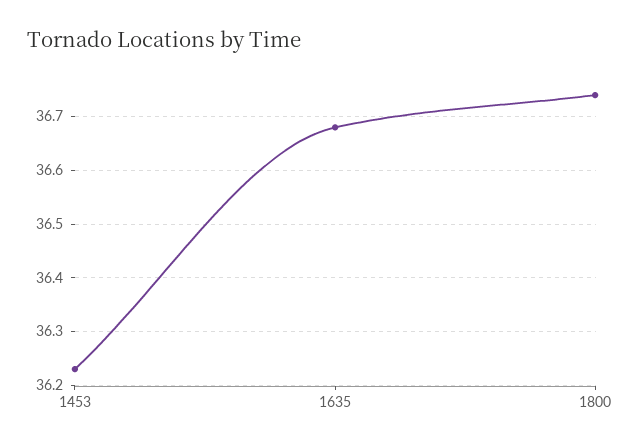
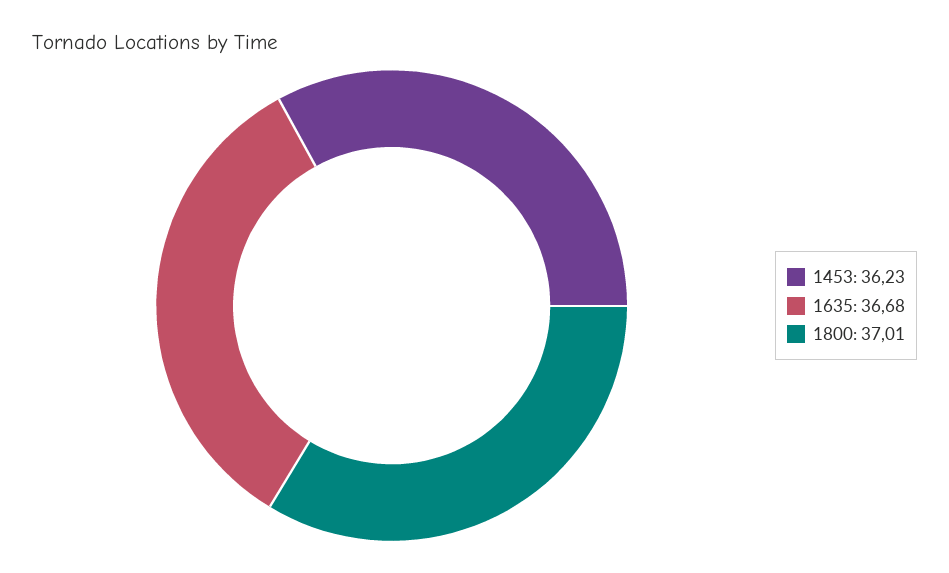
  {
    "1453": 36.23,
    "1635": 36.68,
-   "1800": 36.75
+   "1800": 37.01
  }

